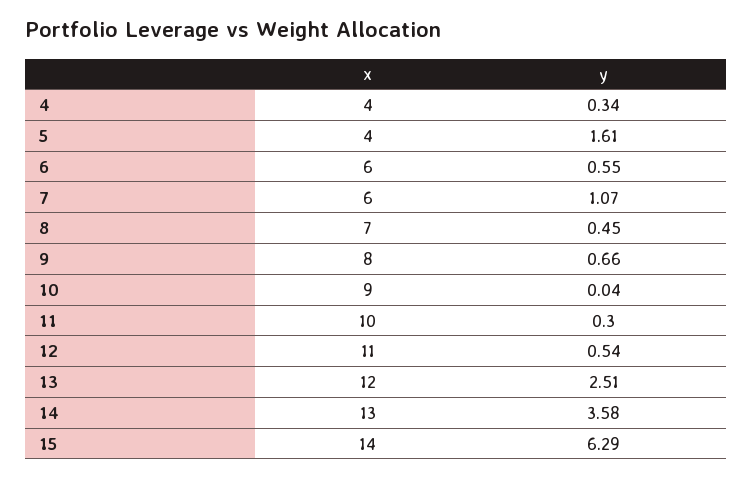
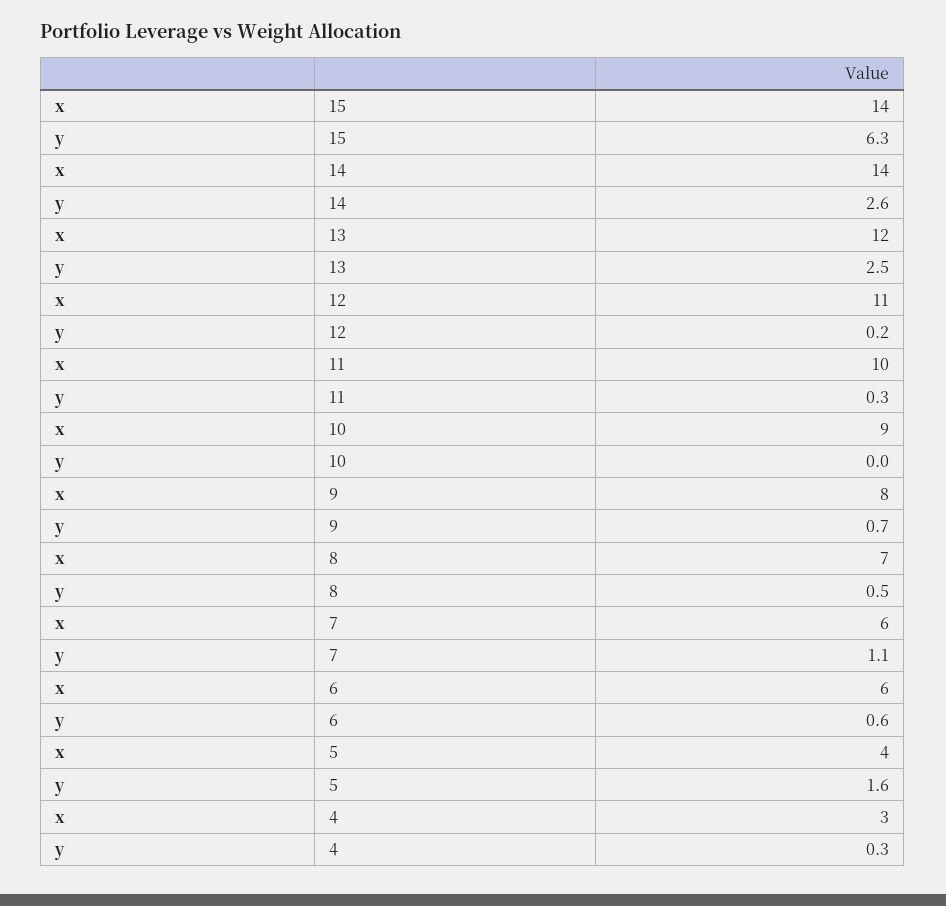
  {
    "x": {
-     "4": 4,
+     "4": 3,
      "5": 4,
      "6": 6,
      "7": 6,
      "8": 7,
      "9": 8,
      "10": 9,
      "11": 10,
      "12": 11,
      "13": 12,
-     "14": 13,
+     "14": 14,
      "15": 14
    },
    "y": {
      "4": 0.34,
      "5": 1.61,
      "6": 0.55,
      "7": 1.07,
      "8": 0.45,
      "9": 0.66,
      "10": 0.04,
      "11": 0.3,
-     "12": 0.54,
+     "12": 0.2,
      "13": 2.51,
-     "14": 3.58,
+     "14": 2.6,
      "15": 6.29
    }
  }

